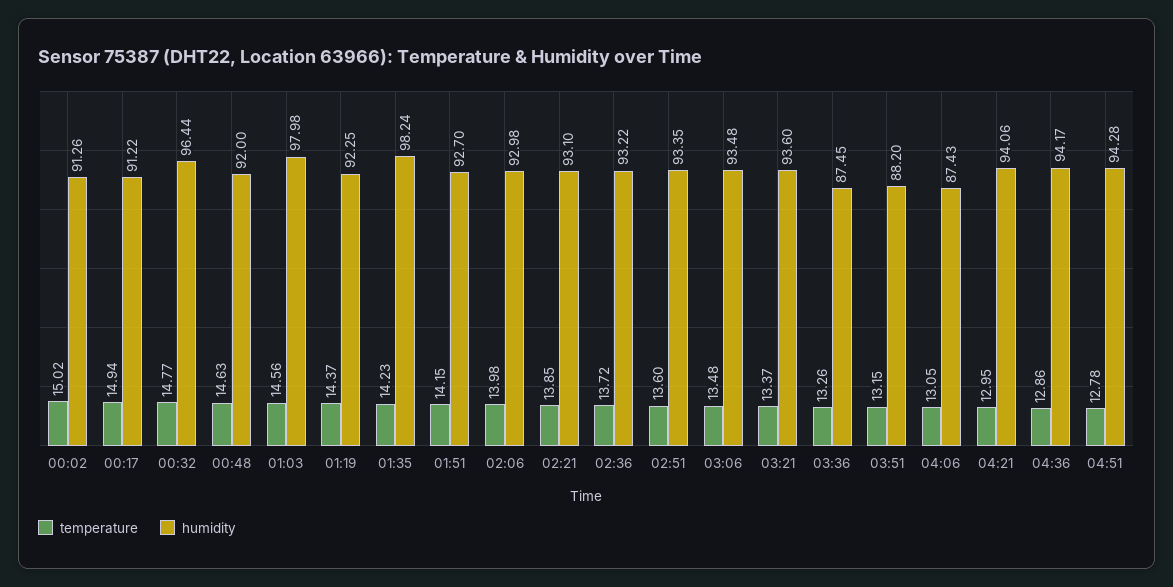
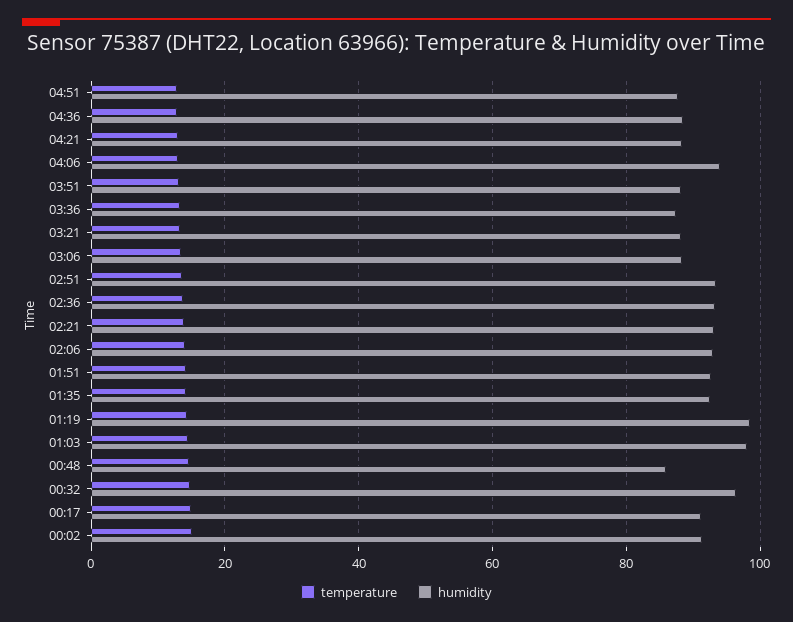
  {
    "temperature": {
      "00:02": 15.02,
      "00:17": 14.94,
      "00:32": 14.77,
      "00:48": 14.63,
      "01:03": 14.56,
      "01:19": 14.37,
      "01:35": 14.23,
      "01:51": 14.15,
      "02:06": 13.98,
      "02:21": 13.85,
      "02:36": 13.72,
      "02:51": 13.6,
      "03:06": 13.48,
      "03:21": 13.37,
      "03:36": 13.26,
      "03:51": 13.15,
      "04:06": 13.05,
      "04:21": 12.95,
      "04:36": 12.86,
      "04:51": 12.78
    },
    "humidity": {
      "00:02": 91.26,
      "00:17": 91.22,
      "00:32": 96.44,
-     "00:48": 92,
+     "00:48": 86,
      "01:03": 97.98,
-     "01:19": 92.25,
+     "01:19": 98,
-     "01:35": 98.24,
+     "01:35": 92,
      "01:51": 92.7,
      "02:06": 92.98,
      "02:21": 93.1,
      "02:36": 93.22,
      "02:51": 93.35,
-     "03:06": 93.48,
+     "03:06": 88,
-     "03:21": 93.6,
+     "03:21": 88,
      "03:36": 87.45,
      "03:51": 88.2,
-     "04:06": 87.43,
+     "04:06": 94,
-     "04:21": 94.06,
+     "04:21": 88,
-     "04:36": 94.17,
+     "04:36": 88,
-     "04:51": 94.28
+     "04:51": 88
    }
  }

